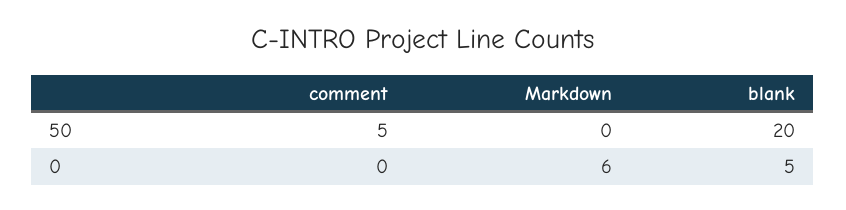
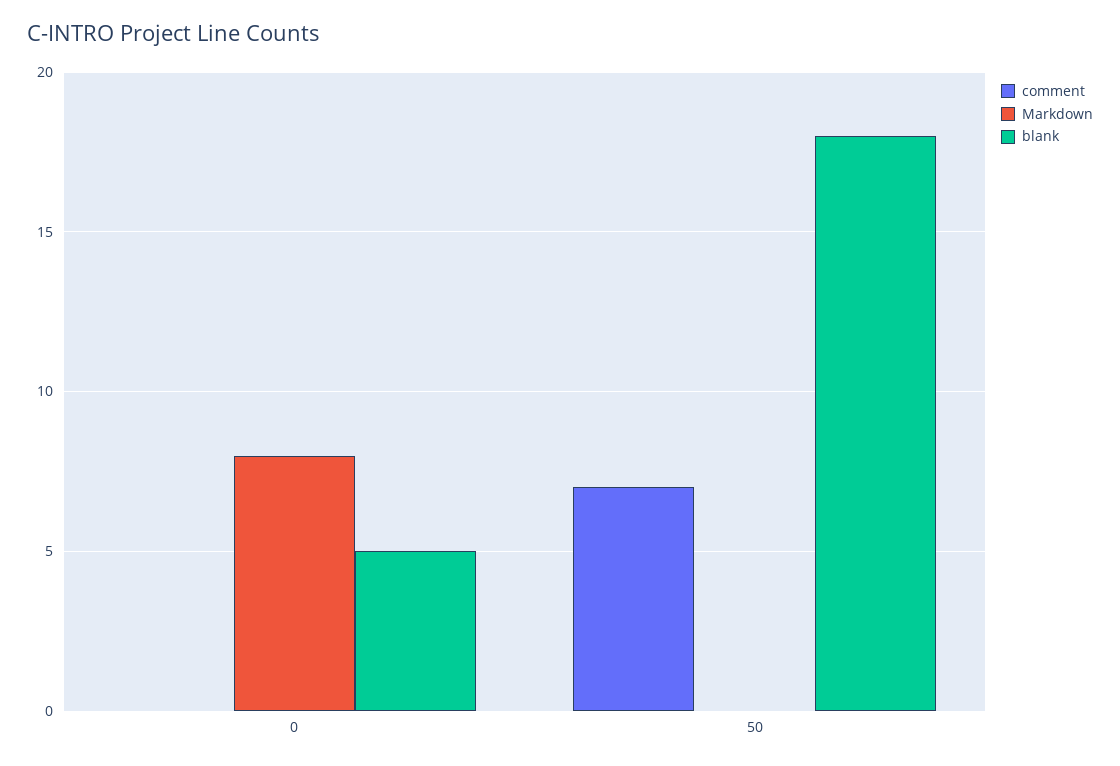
  {
    "comment": {
-     "50": 5,
+     "50": 7,
      "0": 0
    },
    "Markdown": {
      "50": 0,
-     "0": 6
+     "0": 8
    },
    "blank": {
-     "50": 20,
+     "50": 18,
      "0": 5
    }
  }

